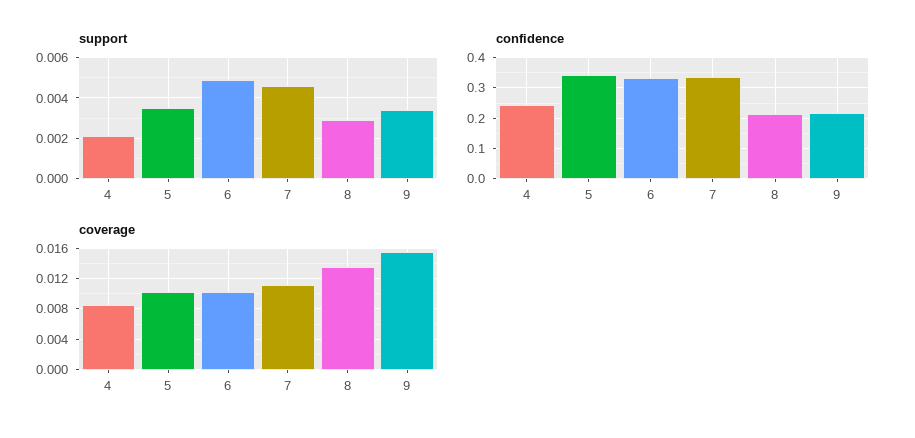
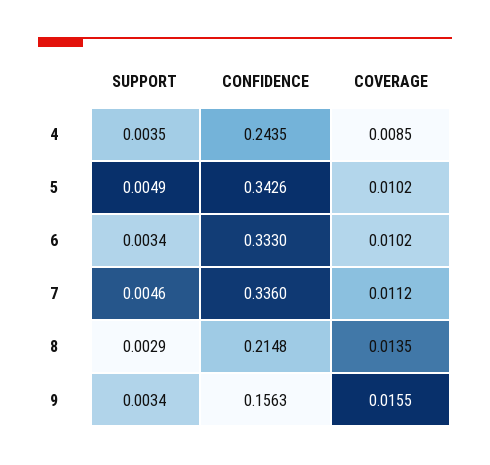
  {
    "support": {
-     "4": 0.002,
+     "4": 0.0035,
-     "5": 0.0035,
+     "5": 0.0049,
-     "6": 0.005,
+     "6": 0.0034,
      "7": 0.0046,
      "8": 0.0029,
      "9": 0.0034
    },
    "confidence": {
      "4": 0.2435,
      "5": 0.3426,
      "6": 0.333,
      "7": 0.336,
      "8": 0.2148,
-     "9": 0.22
+     "9": 0.1563
    },
    "coverage": {
      "4": 0.0085,
      "5": 0.0102,
      "6": 0.0102,
      "7": 0.0112,
      "8": 0.0135,
      "9": 0.0155
    }
  }

